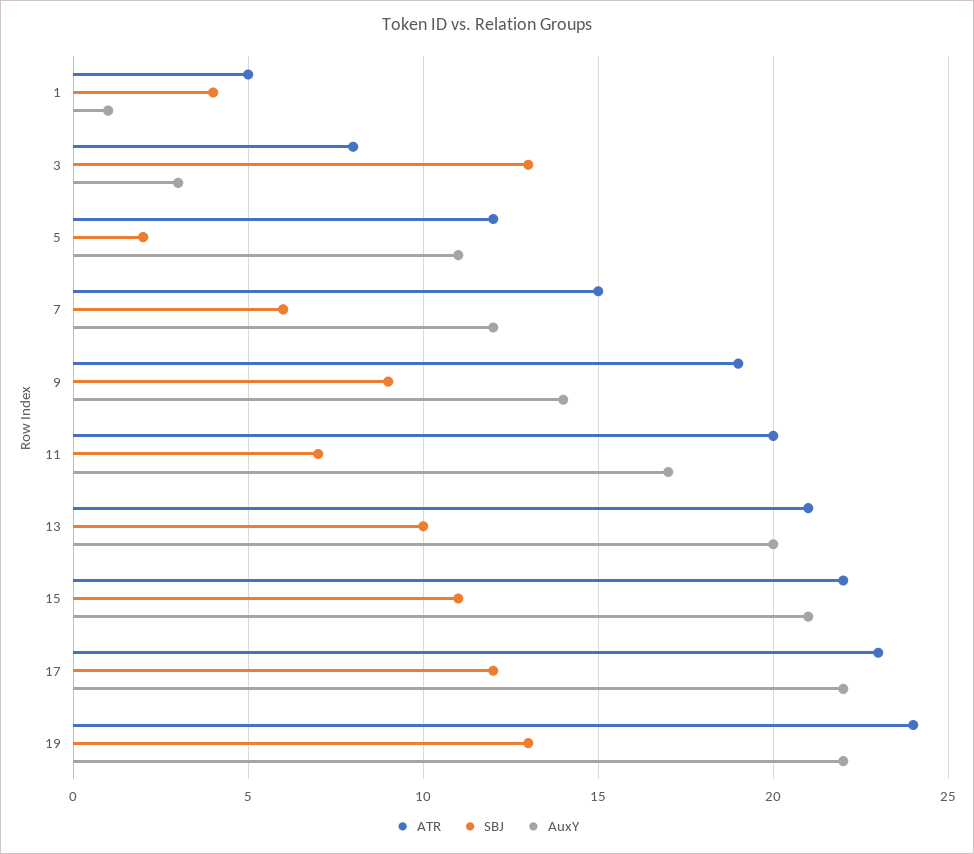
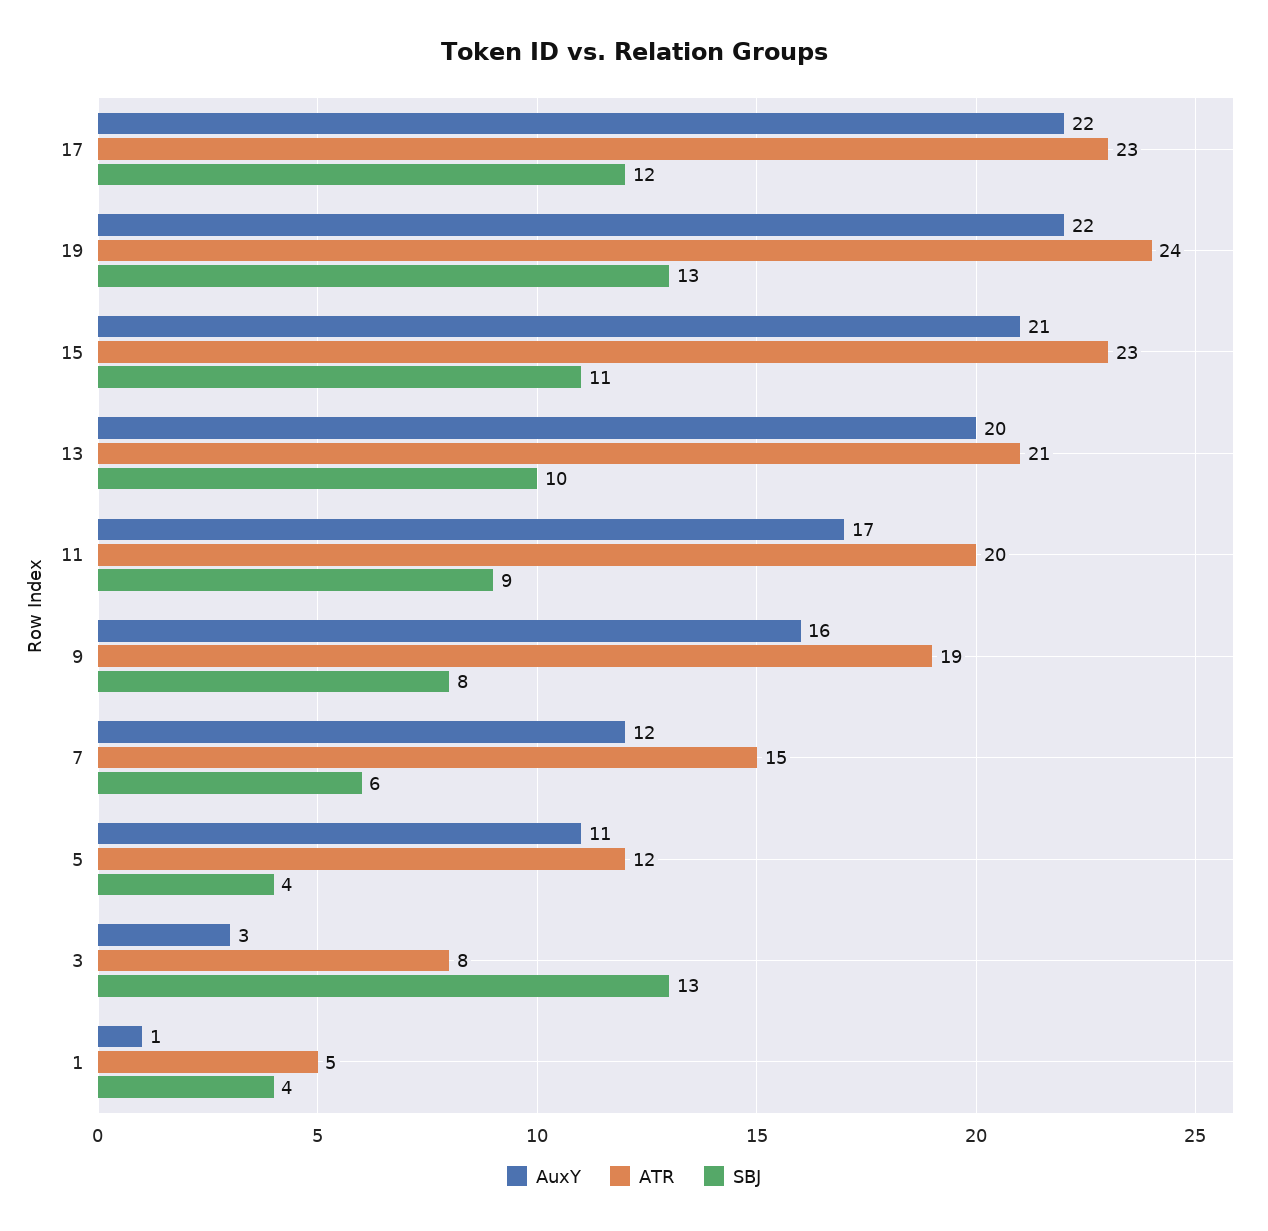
  {
    "ATR": {
      "1": 5,
      "3": 8,
      "5": 12,
      "7": 15,
      "9": 19,
      "11": 20,
      "13": 21,
-     "15": 22,
+     "15": 23,
      "17": 23,
      "19": 24
    },
    "SBJ": {
      "1": 4,
      "3": 13,
-     "5": 2,
+     "5": 4,
      "7": 6,
-     "9": 9,
+     "9": 8,
-     "11": 7,
+     "11": 9,
      "13": 10,
      "15": 11,
      "17": 12,
      "19": 13
    },
    "AuxY": {
      "1": 1,
      "3": 3,
      "5": 11,
      "7": 12,
-     "9": 14,
+     "9": 16,
      "11": 17,
      "13": 20,
      "15": 21,
      "17": 22,
      "19": 22
    }
  }

